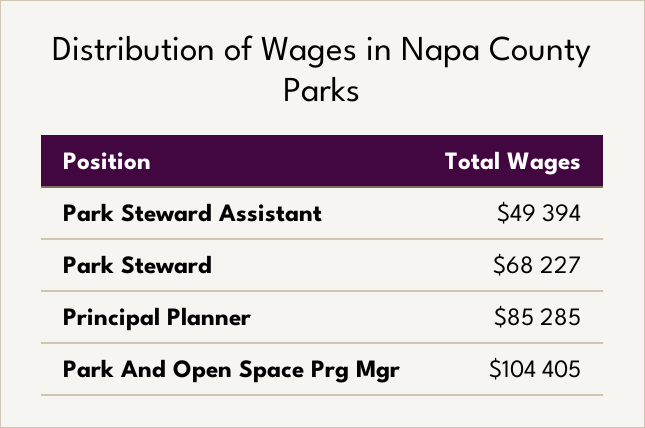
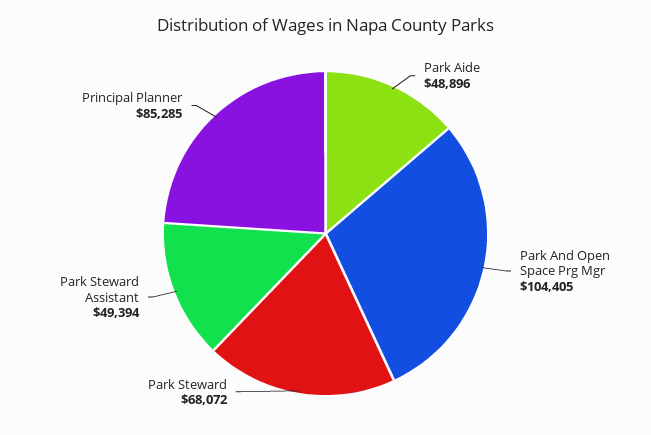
  {
    "Park Steward Assistant": 49394,
-   "Park Steward": 68227,
+   "Park Steward": 68072,
    "Principal Planner": 85285,
-   "Park And Open Space Prg Mgr": 104405
+   "Park And Open Space Prg Mgr": 104405,
+   "Park Aide": 48896
  }

